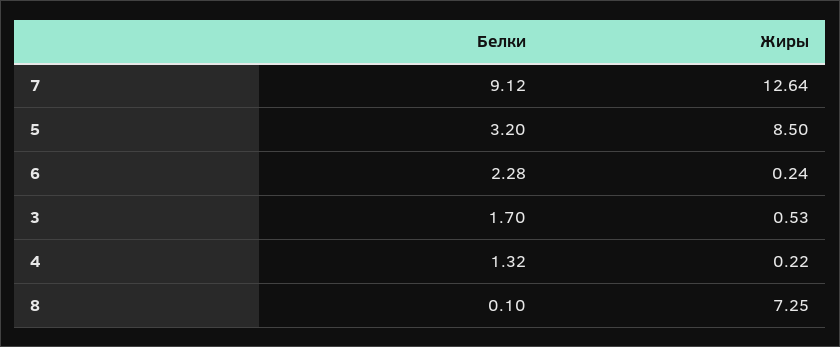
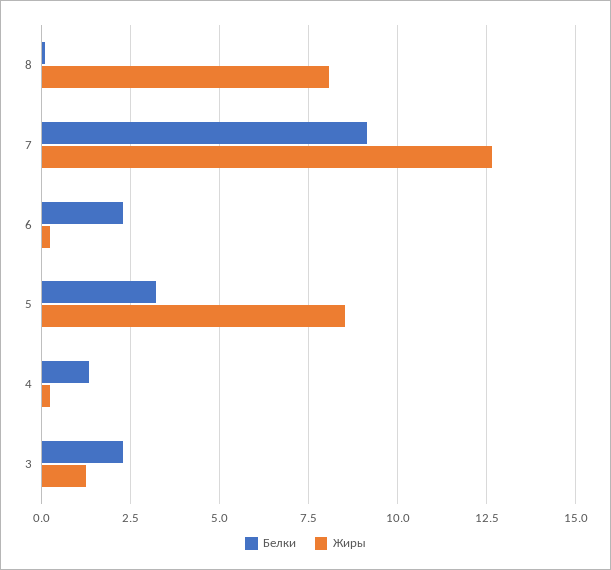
  {
    "Белки": {
      "7": 9.12,
      "5": 3.2,
      "6": 2.28,
-     "3": 1.7,
+     "3": 2.25,
      "4": 1.32,
      "8": 0.1
    },
    "Жиры": {
      "7": 12.64,
      "5": 8.5,
      "6": 0.24,
-     "3": 0.53,
+     "3": 1.25,
      "4": 0.22,
-     "8": 7.25
+     "8": 8
    }
  }

